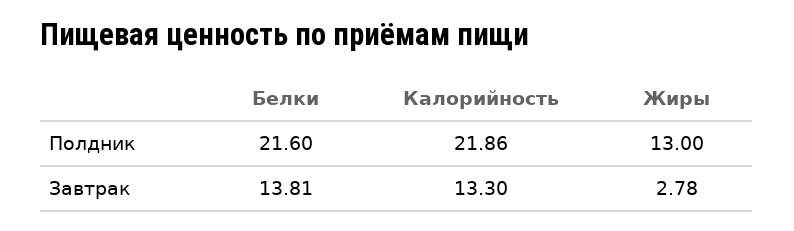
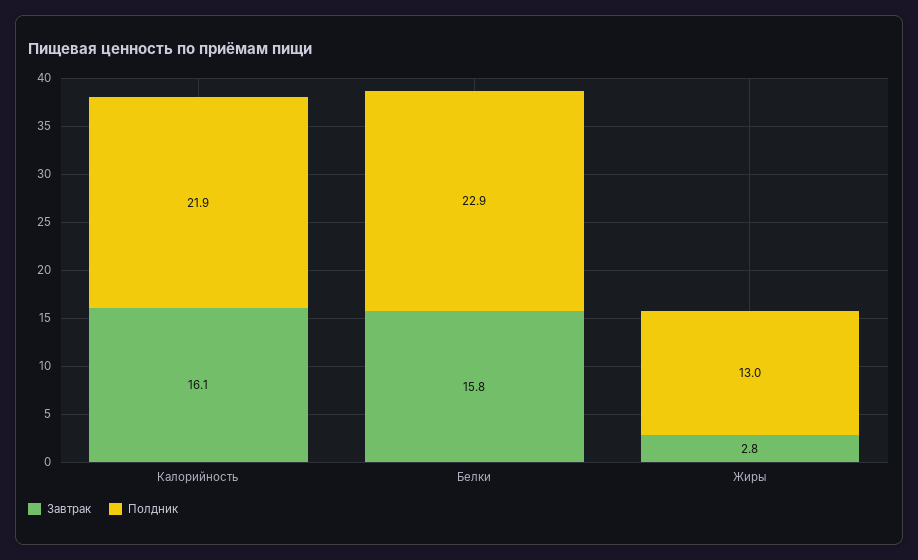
  {
    "Полдник": {
-     "Белки": 21.6,
+     "Белки": 22.9,
      "Калорийность": 21.86,
      "Жиры": 13
    },
    "Завтрак": {
-     "Белки": 13.81,
+     "Белки": 15.8,
-     "Калорийность": 13.3,
+     "Калорийность": 16.1,
      "Жиры": 2.78
    }
  }

